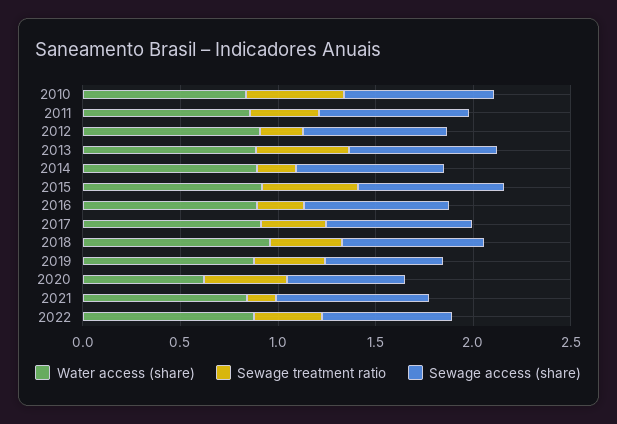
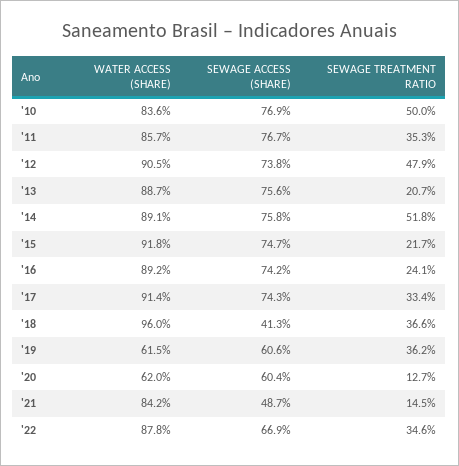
  {
    "Water access (share)": {
      "2010": 0.836,
      "2011": 0.857,
      "2012": 0.905,
      "2013": 0.887,
      "2014": 0.891,
      "2015": 0.918,
      "2016": 0.892,
      "2017": 0.914,
      "2018": 0.96,
-     "2019": 0.9,
+     "2019": 0.615,
      "2020": 0.62,
      "2021": 0.842,
      "2022": 0.878
    },
    "Sewage treatment ratio": {
      "2010": 0.5,
      "2011": 0.353,
-     "2012": 0.2,
+     "2012": 0.479,
-     "2013": 0.5,
+     "2013": 0.207,
-     "2014": 0.2,
+     "2014": 0.518,
-     "2015": 0.5,
+     "2015": 0.217,
      "2016": 0.241,
      "2017": 0.334,
      "2018": 0.366,
      "2019": 0.362,
-     "2020": 0.4,
+     "2020": 0.127,
      "2021": 0.145,
      "2022": 0.346
    },
    "Sewage access (share)": {
      "2010": 0.769,
      "2011": 0.767,
      "2012": 0.738,
      "2013": 0.756,
      "2014": 0.758,
      "2015": 0.747,
      "2016": 0.742,
      "2017": 0.743,
-     "2018": 0.7,
+     "2018": 0.413,
      "2019": 0.606,
      "2020": 0.604,
-     "2021": 0.8,
+     "2021": 0.487,
      "2022": 0.669
    }
  }

